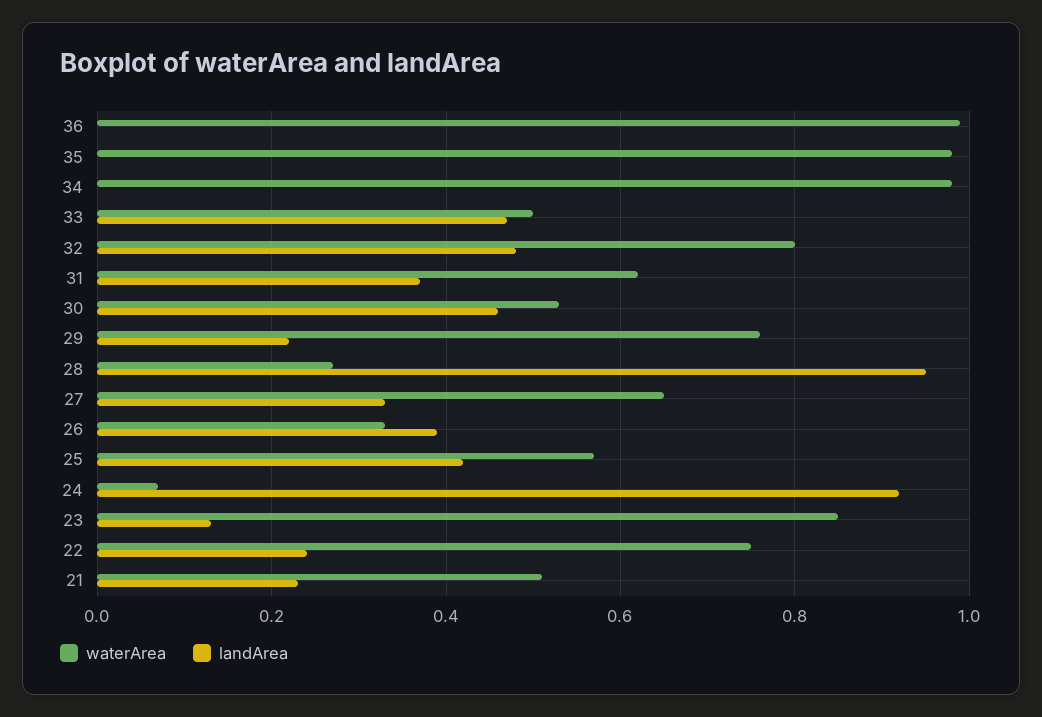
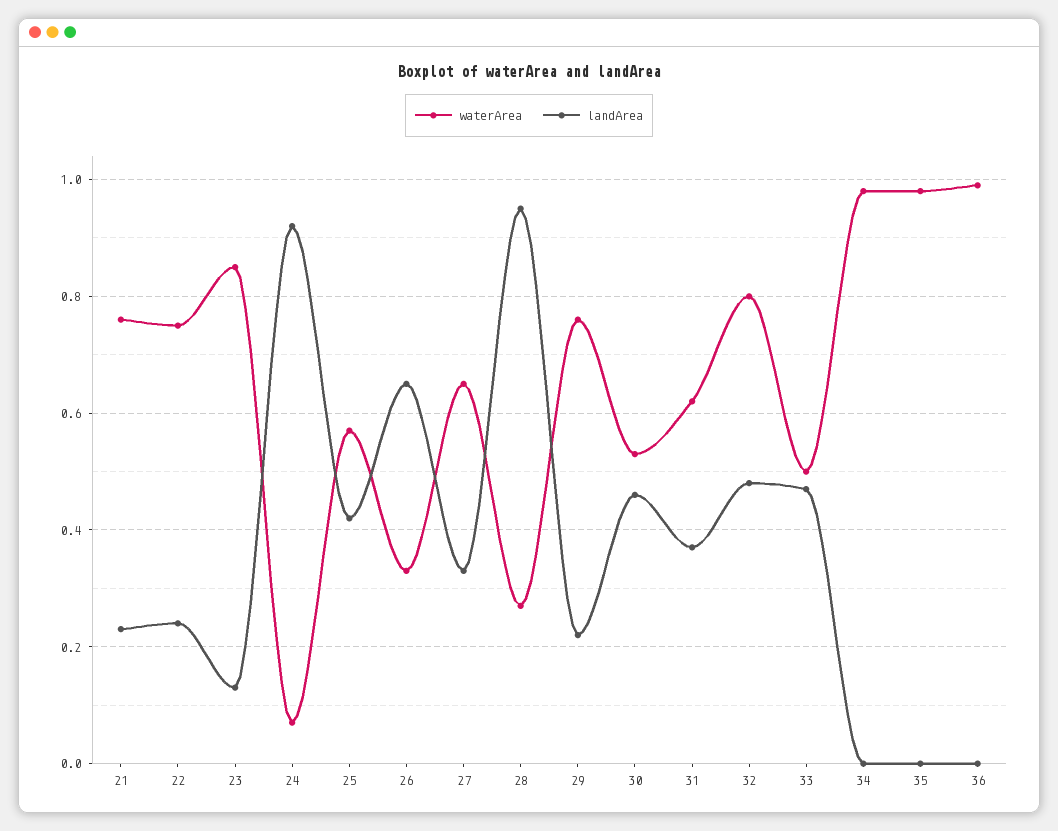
  {
    "waterArea": {
      "36": 1,
      "35": 1,
      "34": 1,
      "33": 0.5,
      "32": 0.8,
      "31": 0.6,
      "30": 0.55,
      "29": 0.75,
      "28": 0.25,
      "27": 0.65,
      "26": 0.35,
      "25": 0.55,
      "24": 0.05,
      "23": 0.85,
      "22": 0.75,
-     "21": 0.5
+     "21": 0.75
    },
    "landArea": {
      "36": 0,
      "35": 0,
      "34": 0,
      "33": 0.45,
      "32": 0.5,
      "31": 0.35,
      "30": 0.45,
      "29": 0.2,
      "28": 0.95,
      "27": 0.35,
-     "26": 0.4,
+     "26": 0.65,
      "25": 0.4,
      "24": 0.9,
      "23": 0.15,
      "22": 0.25,
      "21": 0.25
    }
  }

